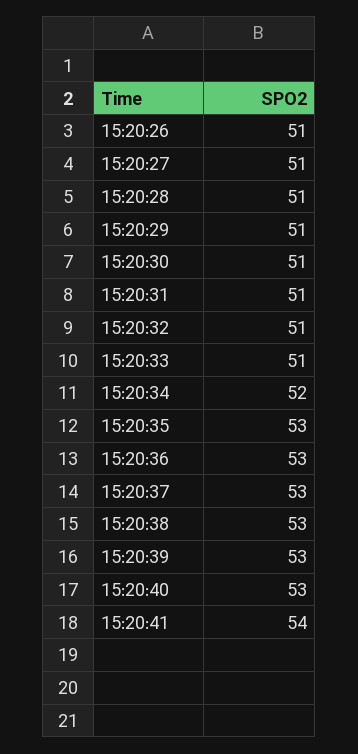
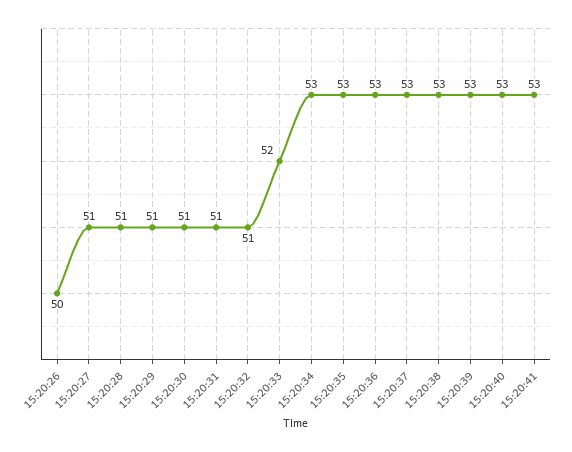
  {
-   "15:20:26": 51,
+   "15:20:26": 50,
    "15:20:27": 51,
    "15:20:28": 51,
    "15:20:29": 51,
    "15:20:30": 51,
    "15:20:31": 51,
    "15:20:32": 51,
-   "15:20:33": 51,
+   "15:20:33": 52,
-   "15:20:34": 52,
+   "15:20:34": 53,
    "15:20:35": 53,
    "15:20:36": 53,
    "15:20:37": 53,
    "15:20:38": 53,
    "15:20:39": 53,
    "15:20:40": 53,
-   "15:20:41": 54
+   "15:20:41": 53
  }

